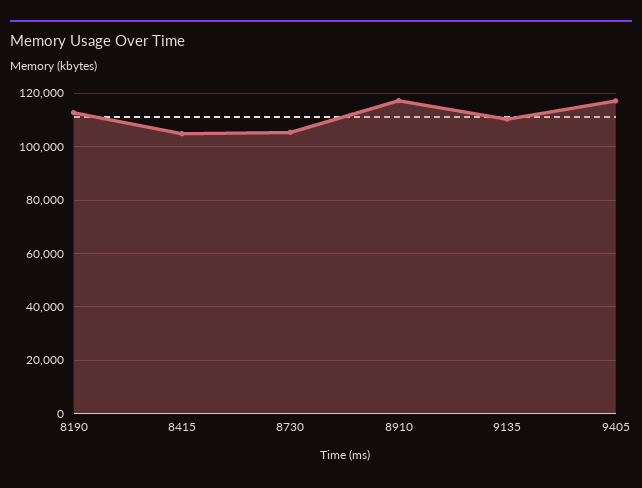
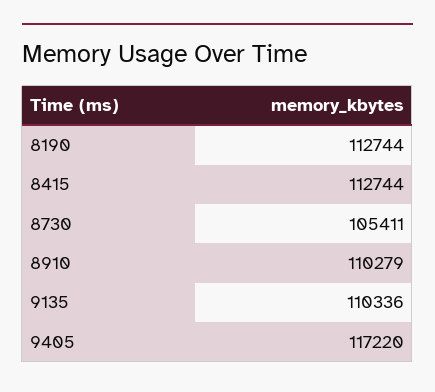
  {
    "8190": 112744,
-   "8415": 105000,
+   "8415": 112744,
    "8730": 105411,
-   "8910": 117500,
+   "8910": 110279,
    "9135": 110336,
    "9405": 117220
  }

